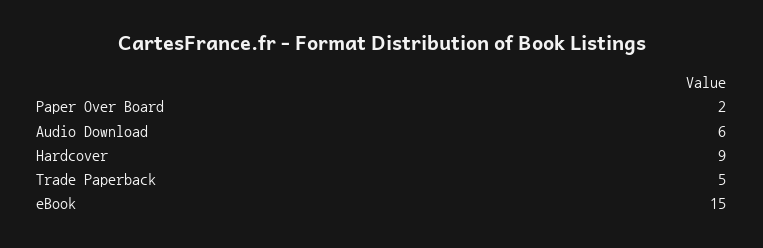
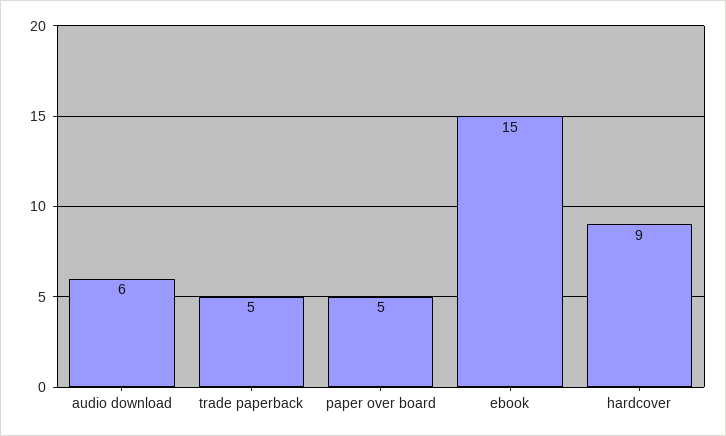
  {
-   "Paper Over Board": 2,
+   "Paper Over Board": 5,
    "Audio Download": 6,
    "Hardcover": 9,
    "Trade Paperback": 5,
    "eBook": 15
  }

